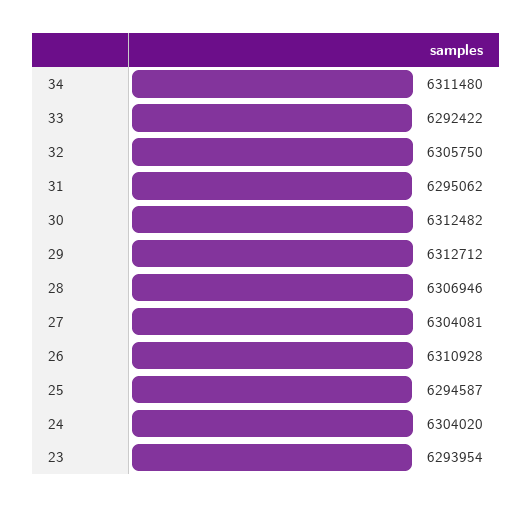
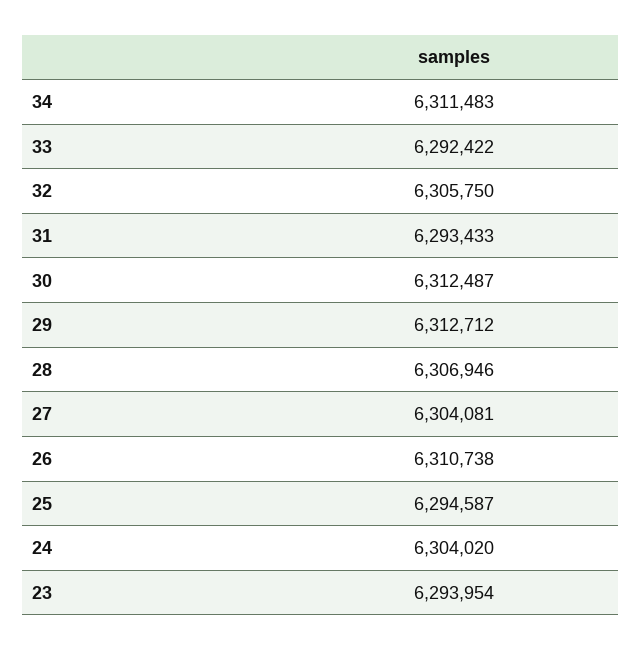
  {
-   "34": 6311480,
+   "34": 6311483,
    "33": 6292422,
    "32": 6305750,
-   "31": 6295062,
+   "31": 6293433,
-   "30": 6312482,
+   "30": 6312487,
    "29": 6312712,
    "28": 6306946,
    "27": 6304081,
-   "26": 6310928,
+   "26": 6310738,
    "25": 6294587,
    "24": 6304020,
    "23": 6293954
  }

